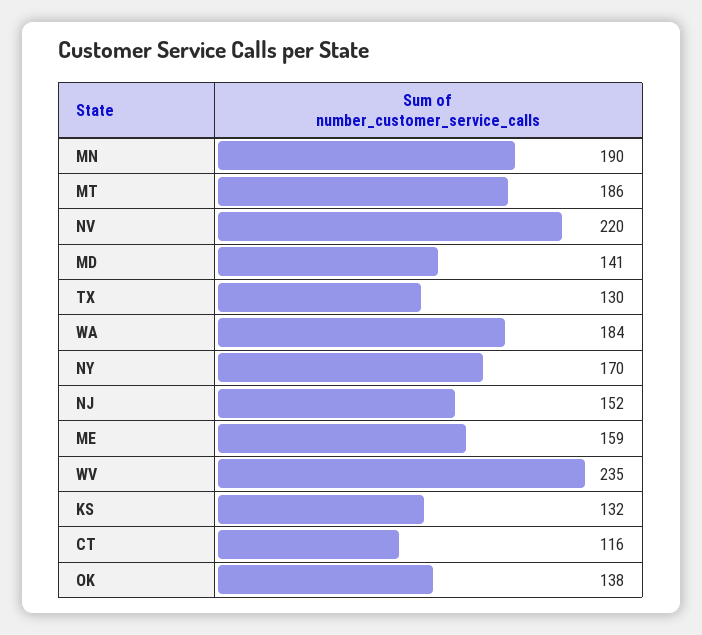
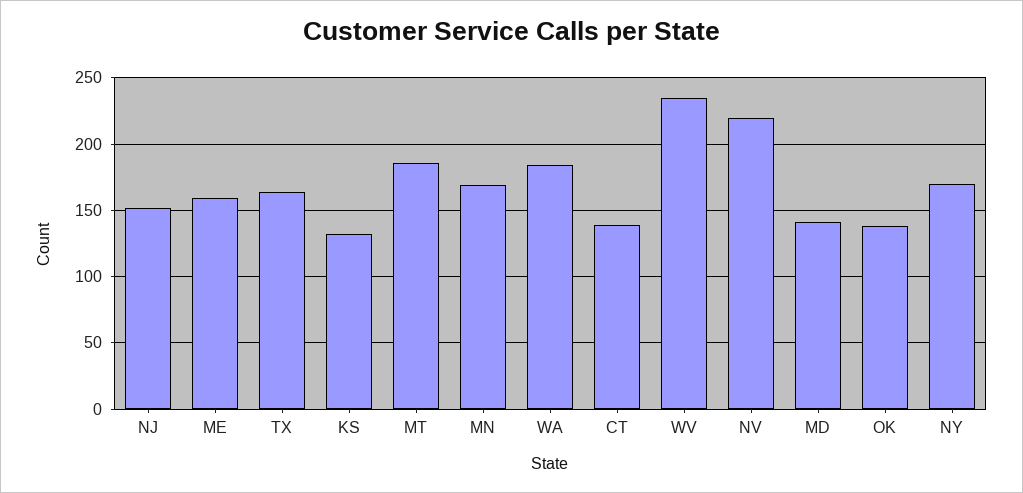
  {
-   "MN": 190,
+   "MN": 170,
    "MT": 186,
    "NV": 220,
    "MD": 141,
-   "TX": 130,
+   "TX": 165,
    "WA": 184,
    "NY": 170,
    "NJ": 152,
    "ME": 159,
    "WV": 235,
    "KS": 132,
-   "CT": 116,
+   "CT": 140,
    "OK": 138
  }

